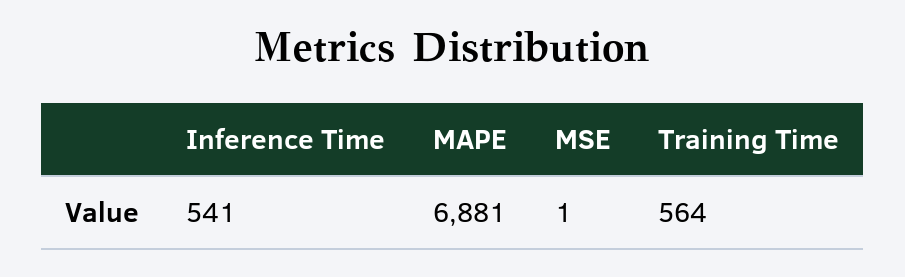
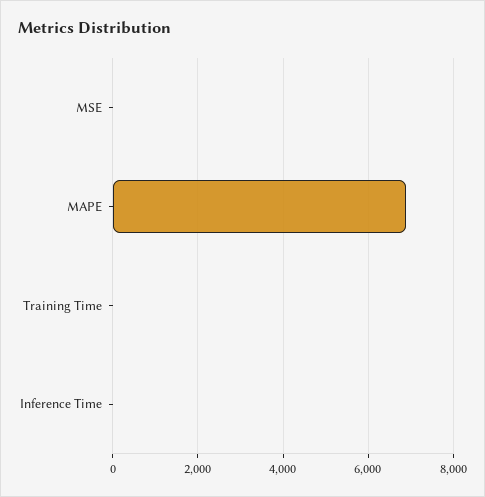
  {
-   "Inference Time": 541,
+   "Inference Time": 0,
    "MAPE": 6881,
    "MSE": 1,
-   "Training Time": 564
+   "Training Time": 0
  }

